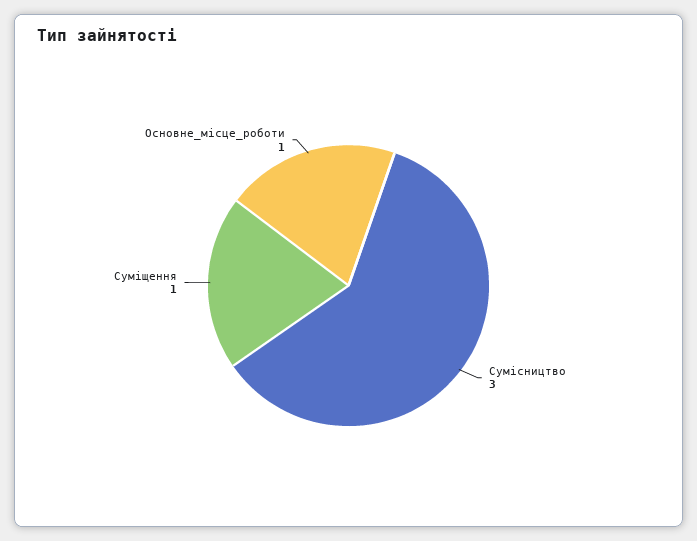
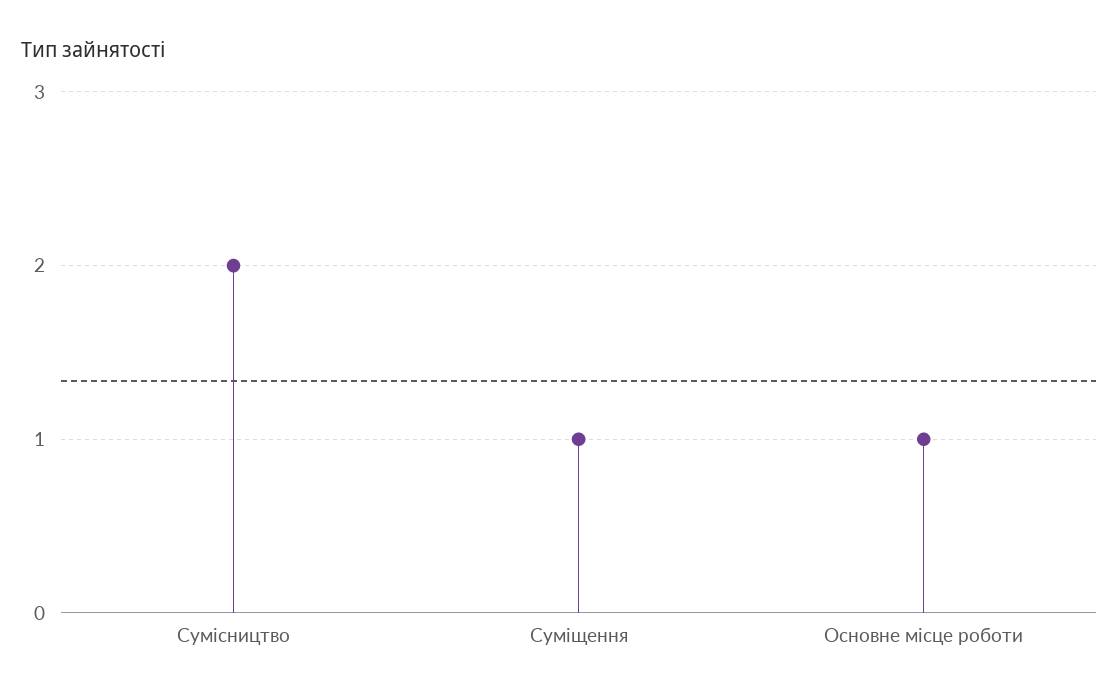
  {
-   "Сумісництво": 3,
+   "Сумісництво": 2,
    "Суміщення": 1,
    "Основне_місце_роботи": 1
  }

